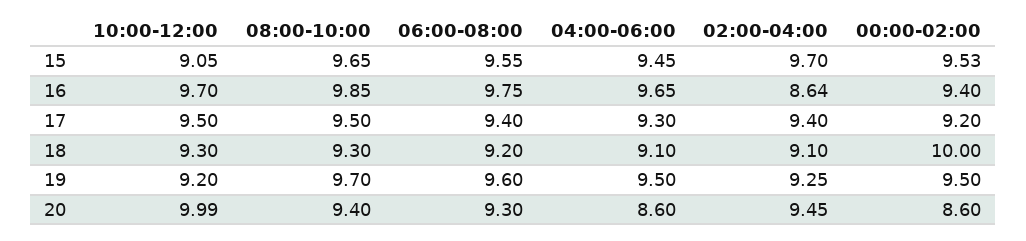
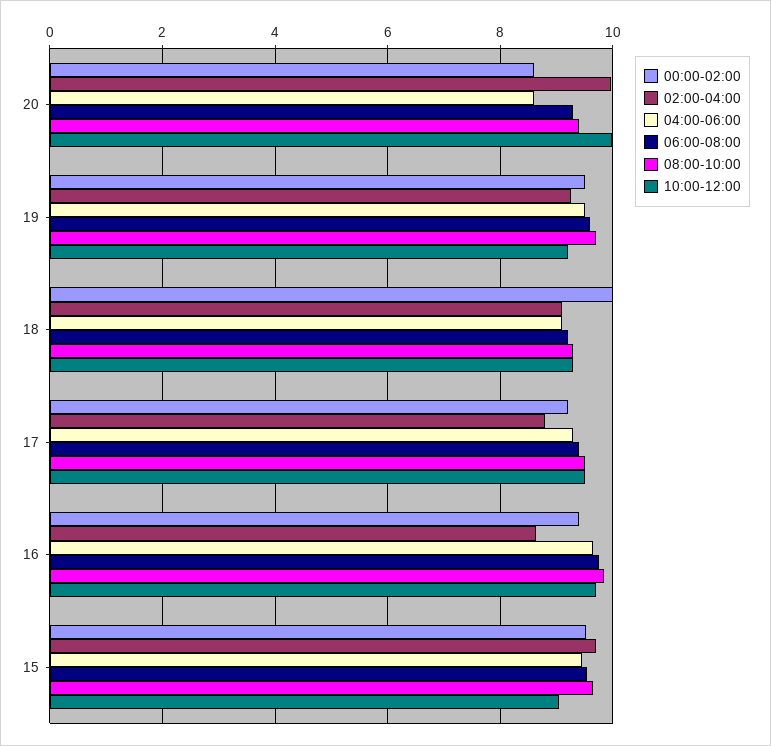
  {
    "10:00-12:00": {
      "15": 9.05,
      "16": 9.7,
      "17": 9.5,
      "18": 9.3,
      "19": 9.2,
      "20": 9.99
    },
    "08:00-10:00": {
      "15": 9.65,
      "16": 9.85,
      "17": 9.5,
      "18": 9.3,
      "19": 9.7,
      "20": 9.4
    },
    "06:00-08:00": {
      "15": 9.55,
      "16": 9.75,
      "17": 9.4,
      "18": 9.2,
      "19": 9.6,
      "20": 9.3
    },
    "04:00-06:00": {
      "15": 9.45,
      "16": 9.65,
      "17": 9.3,
      "18": 9.1,
      "19": 9.5,
      "20": 8.6
    },
    "02:00-04:00": {
      "15": 9.7,
      "16": 8.64,
-     "17": 9.4,
+     "17": 8.8,
      "18": 9.1,
      "19": 9.25,
-     "20": 9.45
+     "20": 10
    },
    "00:00-02:00": {
      "15": 9.53,
      "16": 9.4,
      "17": 9.2,
      "18": 10,
      "19": 9.5,
      "20": 8.6
    }
  }

